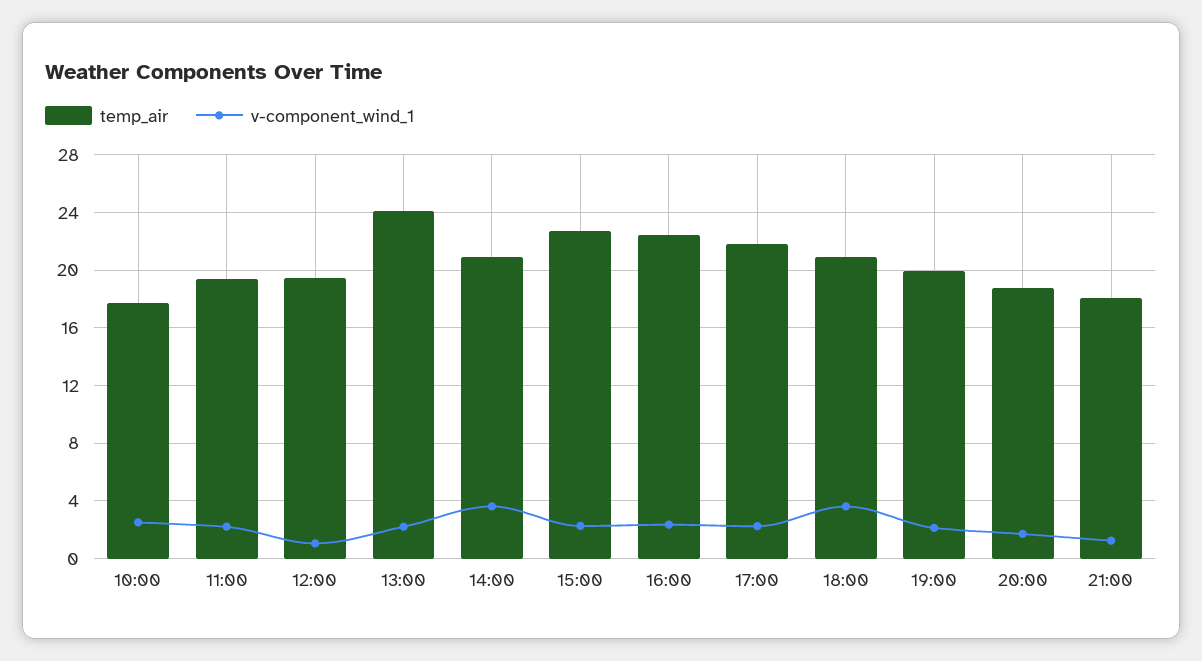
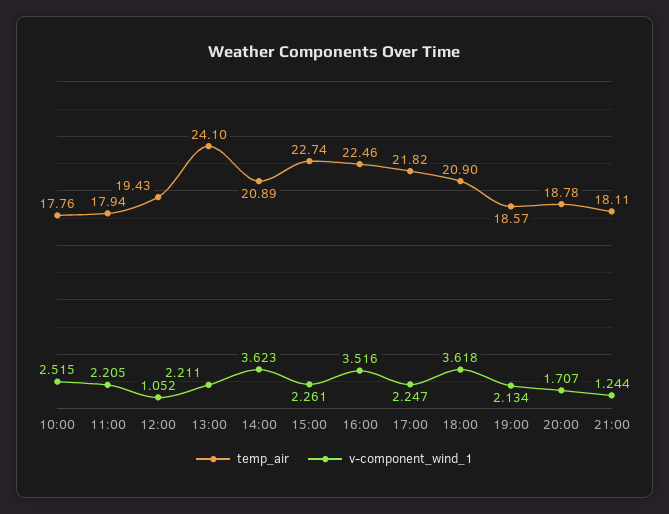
  {
    "temp_air": {
      "10:00": 17.76,
-     "11:00": 19.5,
+     "11:00": 17.94,
      "12:00": 19.43,
      "13:00": 24.1,
      "14:00": 20.89,
      "15:00": 22.74,
      "16:00": 22.46,
      "17:00": 21.82,
      "18:00": 20.9,
-     "19:00": 20,
+     "19:00": 18.57,
      "20:00": 18.78,
      "21:00": 18.11
    },
    "v-component_wind_1": {
      "10:00": 2.515,
      "11:00": 2.205,
      "12:00": 1.052,
      "13:00": 2.211,
      "14:00": 3.623,
      "15:00": 2.261,
-     "16:00": 2.5,
+     "16:00": 3.516,
      "17:00": 2.247,
      "18:00": 3.618,
      "19:00": 2.134,
      "20:00": 1.707,
      "21:00": 1.244
    }
  }

